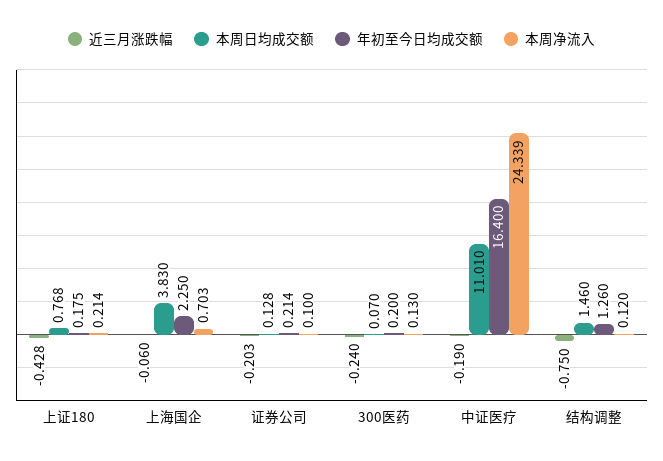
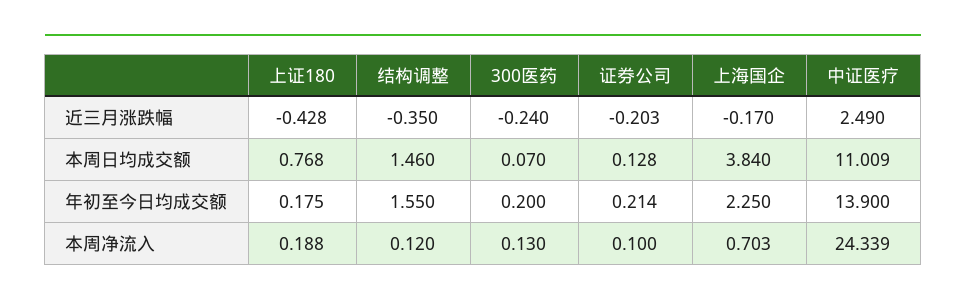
  {
    "近三月涨跌幅": {
      "上证180": -0.428,
-     "上海国企": -0.06,
+     "上海国企": -0.17,
      "证券公司": -0.203,
      "300医药": -0.24,
-     "中证医疗": -0.19,
+     "中证医疗": 2.49,
-     "结构调整": -0.75
+     "结构调整": -0.35
    },
    "本周日均成交额": {
      "上证180": 0.768,
-     "上海国企": 3.83,
+     "上海国企": 3.84,
      "证券公司": 0.128,
      "300医药": 0.07,
-     "中证医疗": 11.01,
+     "中证医疗": 11.009,
      "结构调整": 1.46
    },
    "年初至今日均成交额": {
      "上证180": 0.175,
      "上海国企": 2.25,
      "证券公司": 0.214,
      "300医药": 0.2,
-     "中证医疗": 16.4,
+     "中证医疗": 13.9,
-     "结构调整": 1.26
+     "结构调整": 1.55
    },
    "本周净流入": {
-     "上证180": 0.214,
+     "上证180": 0.188,
      "上海国企": 0.703,
      "证券公司": 0.1,
      "300医药": 0.13,
      "中证医疗": 24.339,
      "结构调整": 0.12
    }
  }

